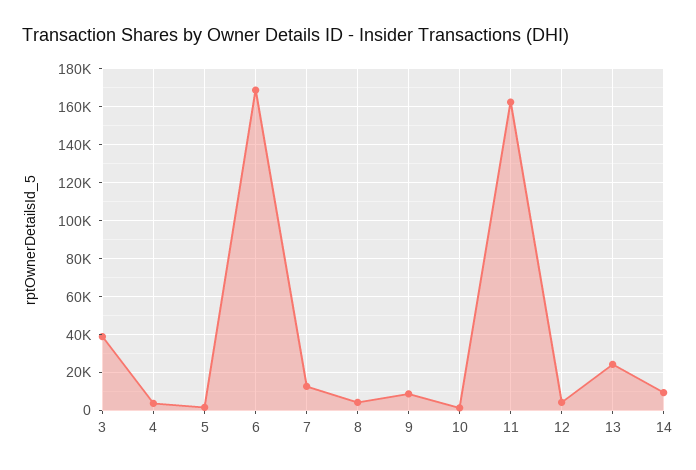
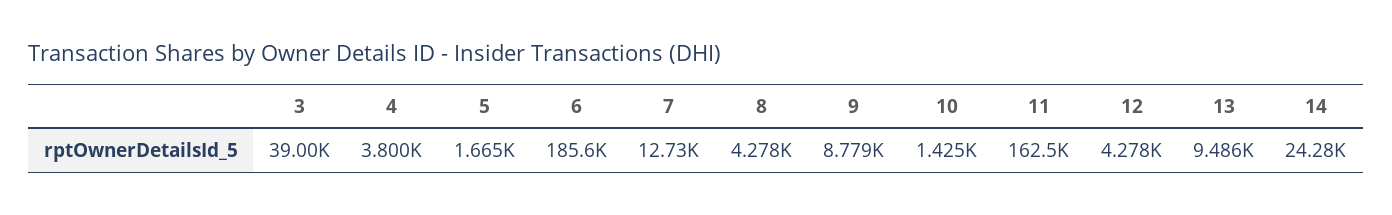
  {
    "3": 39000,
    "4": 3800,
    "5": 1665,
-   "6": 170000,
+   "6": 185600,
    "7": 12730,
    "8": 4278,
    "9": 8779,
    "10": 1425,
    "11": 162500,
    "12": 4278,
-   "13": 25000,
+   "13": 9486,
-   "14": 10000
+   "14": 24280
  }

